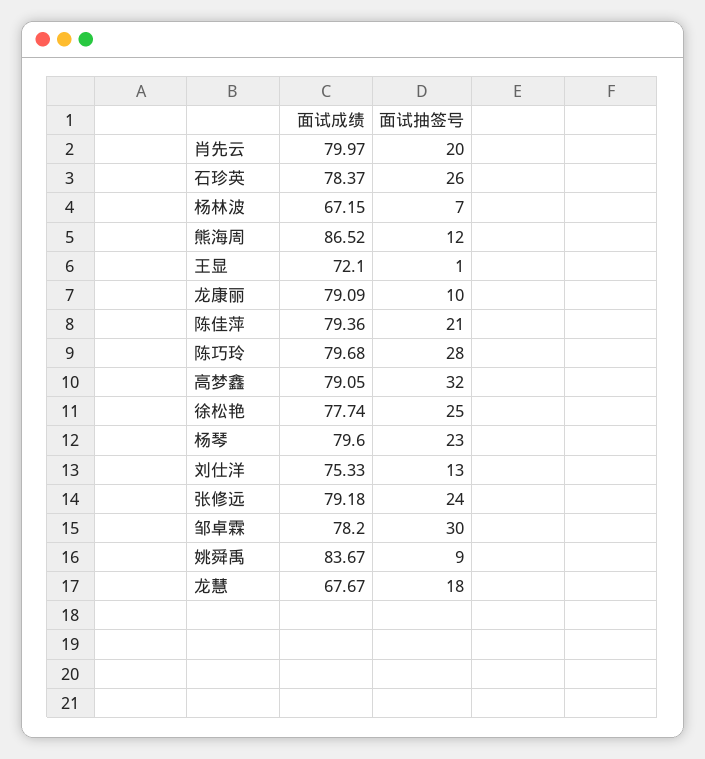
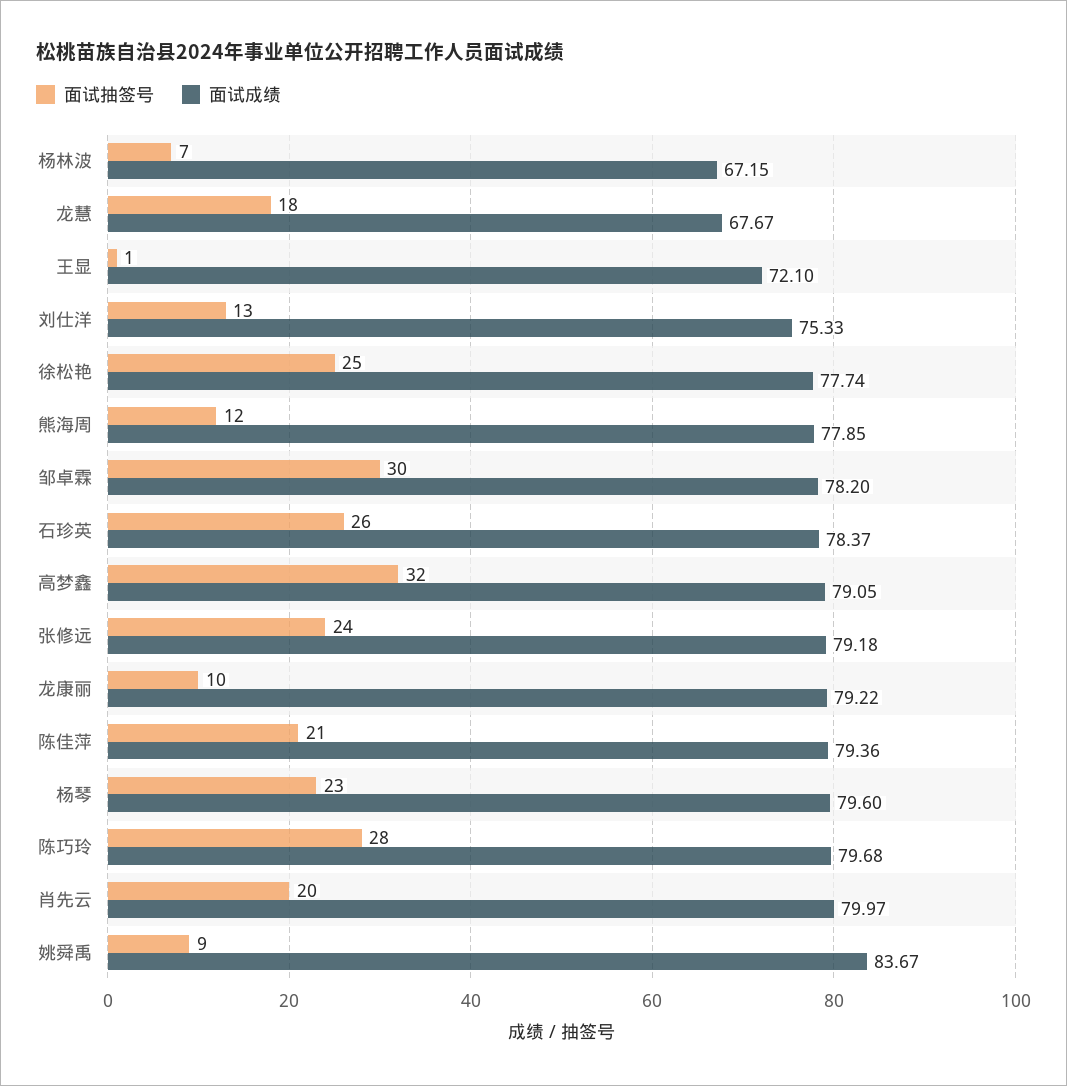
  {
    "面试成绩": {
      "肖先云": 79.97,
      "石珍英": 78.37,
      "杨林波": 67.15,
-     "熊海周": 86.52,
+     "熊海周": 77.85,
      "王显": 72.1,
-     "龙康丽": 79.09,
+     "龙康丽": 79.22,
      "陈佳萍": 79.36,
      "陈巧玲": 79.68,
      "高梦鑫": 79.05,
      "徐松艳": 77.74,
      "杨琴": 79.6,
      "刘仕洋": 75.33,
      "张修远": 79.18,
      "邹卓霖": 78.2,
      "姚舜禹": 83.67,
      "龙慧": 67.67
    },
    "面试抽签号": {
      "肖先云": 20,
      "石珍英": 26,
      "杨林波": 7,
      "熊海周": 12,
      "王显": 1,
      "龙康丽": 10,
      "陈佳萍": 21,
      "陈巧玲": 28,
      "高梦鑫": 32,
      "徐松艳": 25,
      "杨琴": 23,
      "刘仕洋": 13,
      "张修远": 24,
      "邹卓霖": 30,
      "姚舜禹": 9,
      "龙慧": 18
    }
  }

